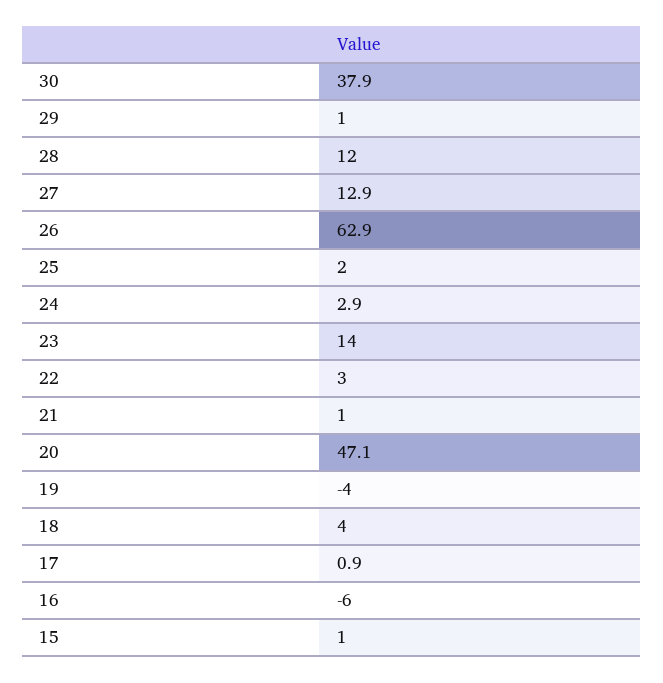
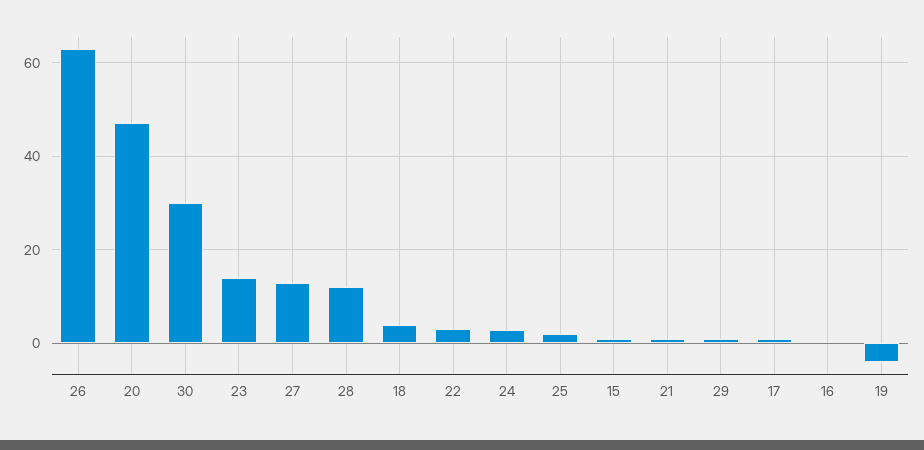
  {
-   "30": 37.9,
+   "30": 30,
    "29": 1,
    "28": 12,
    "27": 12.9,
    "26": 62.9,
    "25": 2,
    "24": 2.9,
    "23": 14,
    "22": 3,
    "21": 1,
    "20": 47.1,
    "19": -4,
    "18": 4,
    "17": 0.9,
-   "16": -6,
+   "16": 0,
    "15": 1
  }

